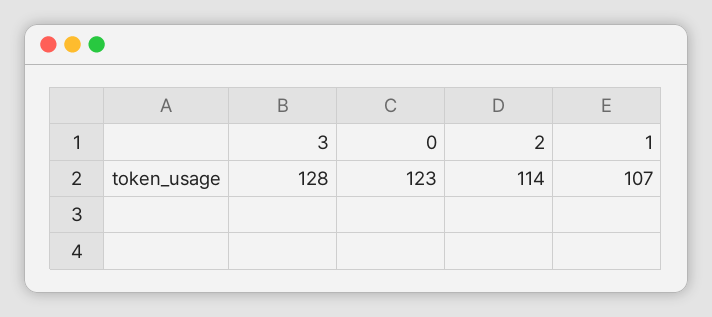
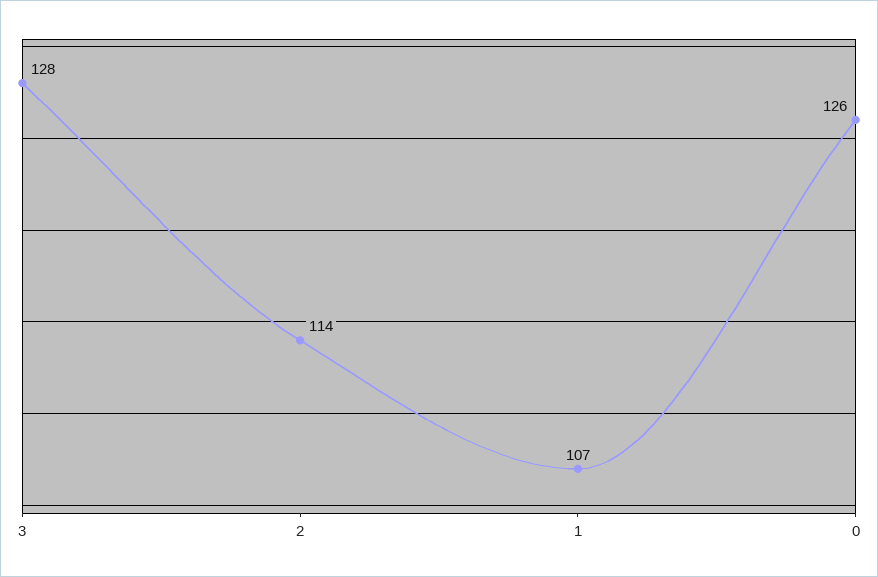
  {
    "3": 128,
-   "0": 123,
+   "0": 126,
    "2": 114,
    "1": 107
  }

